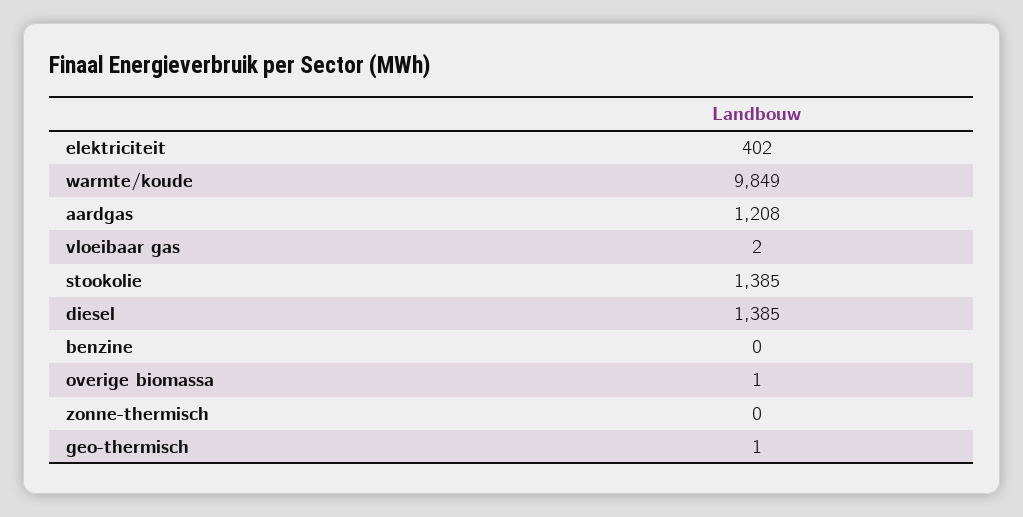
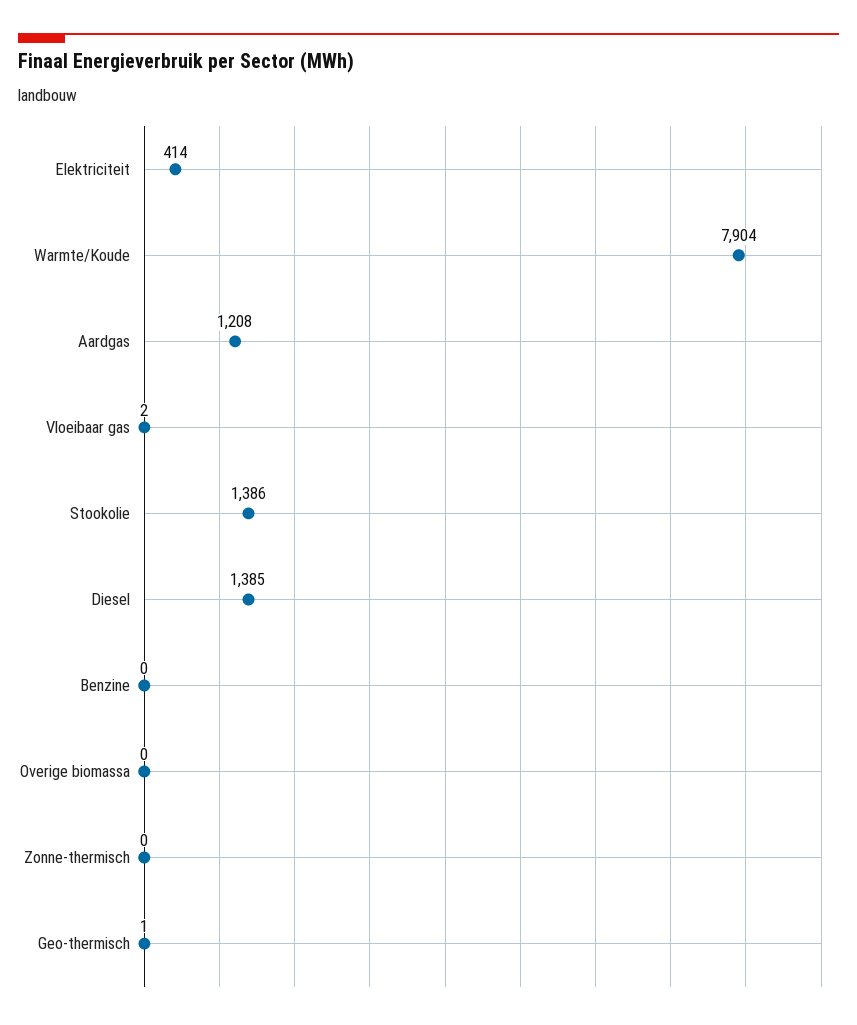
  {
-   "elektriciteit": 402,
+   "elektriciteit": 414,
-   "warmte/koude": 9849,
+   "warmte/koude": 7904,
    "aardgas": 1208,
    "vloeibaar gas": 2,
-   "stookolie": 1385,
+   "stookolie": 1386,
    "diesel": 1385,
    "benzine": 0,
-   "overige biomassa": 1,
+   "overige biomassa": 0,
    "zonne-thermisch": 0,
    "geo-thermisch": 1
  }

